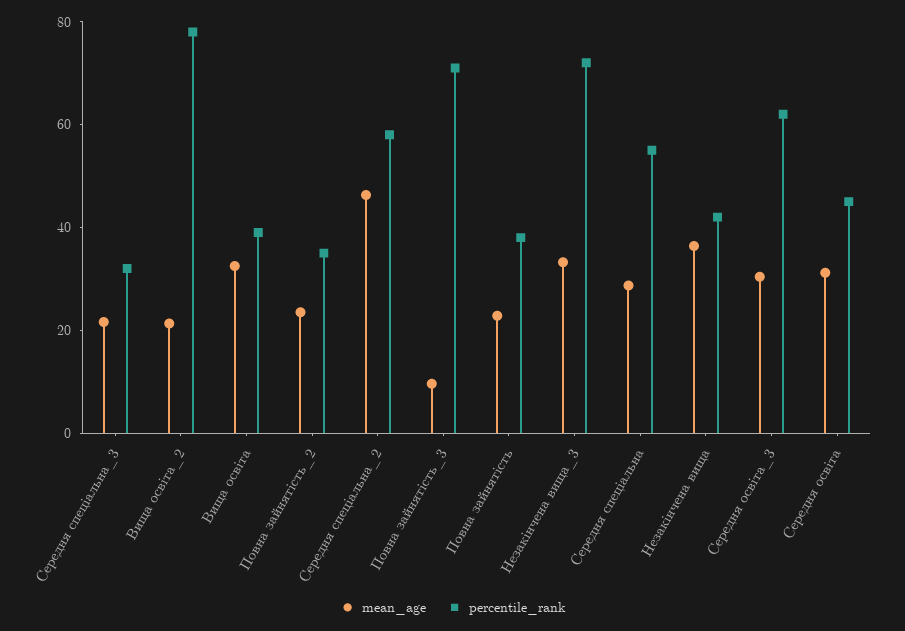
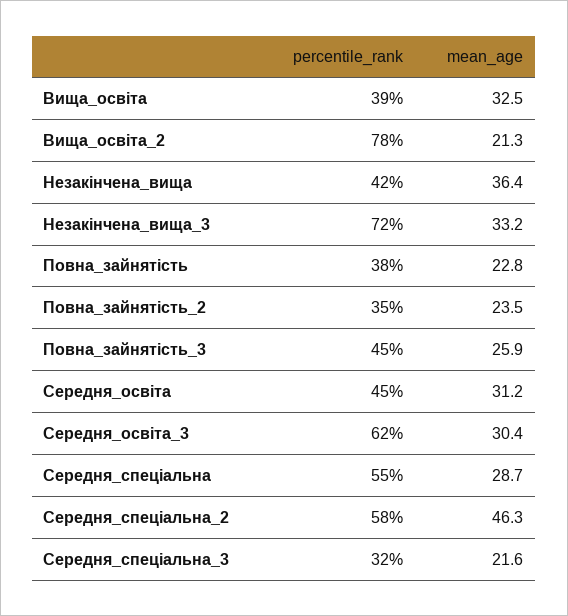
  {
    "mean_age": {
      "Середня спеціальна_3": 21.6,
      "Вища освіта_2": 21.3,
      "Вища освіта": 32.5,
      "Повна зайнятість_2": 23.5,
      "Середня спеціальна_2": 46.3,
-     "Повна зайнятість_3": 10,
+     "Повна зайнятість_3": 25.9,
      "Повна зайнятість": 22.8,
      "Незакінчена вища_3": 33.2,
      "Середня спеціальна": 28.7,
      "Незакінчена вища": 36.4,
      "Середня освіта_3": 30.4,
      "Середня освіта": 31.2
    },
    "percentile_rank": {
      "Середня спеціальна_3": 32,
      "Вища освіта_2": 78,
      "Вища освіта": 39,
      "Повна зайнятість_2": 35,
      "Середня спеціальна_2": 58,
-     "Повна зайнятість_3": 70,
+     "Повна зайнятість_3": 45,
      "Повна зайнятість": 38,
      "Незакінчена вища_3": 72,
      "Середня спеціальна": 55,
      "Незакінчена вища": 42,
      "Середня освіта_3": 62,
      "Середня освіта": 45
    }
  }

